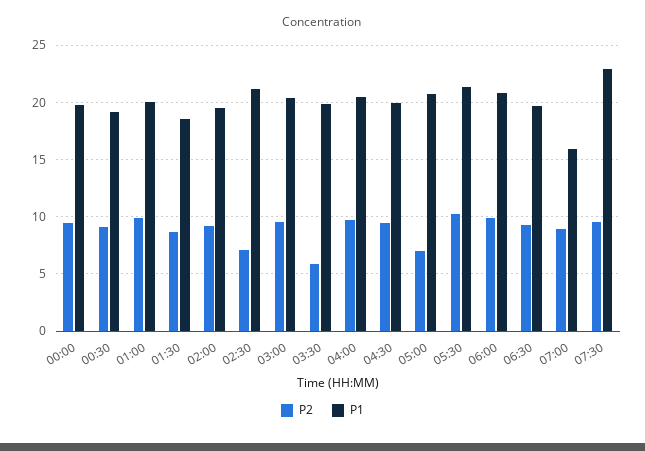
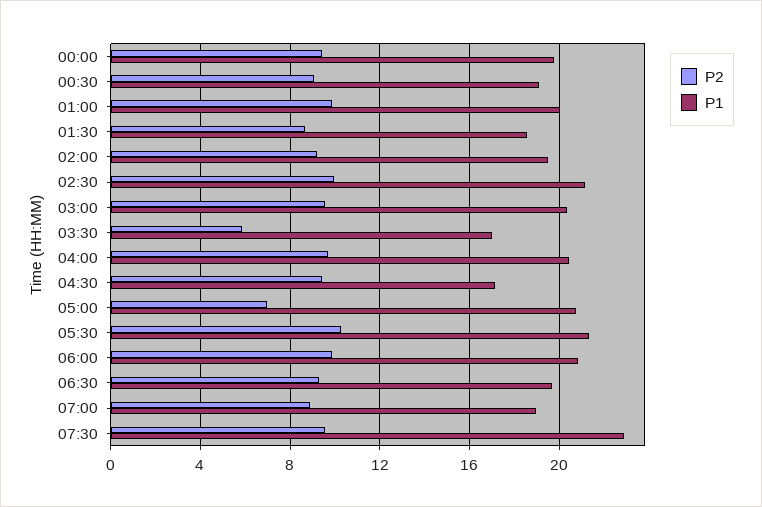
  {
    "P2": {
      "00:00": 9.5,
      "00:30": 9,
      "01:00": 10,
      "01:30": 8.5,
      "02:00": 9,
-     "02:30": 7,
+     "02:30": 10,
      "03:00": 9.5,
      "03:30": 6,
      "04:00": 9.5,
      "04:30": 9.5,
      "05:00": 7,
      "05:30": 10.5,
      "06:00": 10,
      "06:30": 9.5,
      "07:00": 9,
      "07:30": 9.5
    },
    "P1": {
      "00:00": 20,
      "00:30": 19,
      "01:00": 20,
      "01:30": 18.5,
      "02:00": 19.5,
      "02:30": 21,
      "03:00": 20.5,
-     "03:30": 20,
+     "03:30": 17,
      "04:00": 20.5,
-     "04:30": 20,
+     "04:30": 17,
      "05:00": 21,
      "05:30": 21.5,
      "06:00": 21,
      "06:30": 19.5,
-     "07:00": 16,
+     "07:00": 19,
      "07:30": 23
    }
  }

